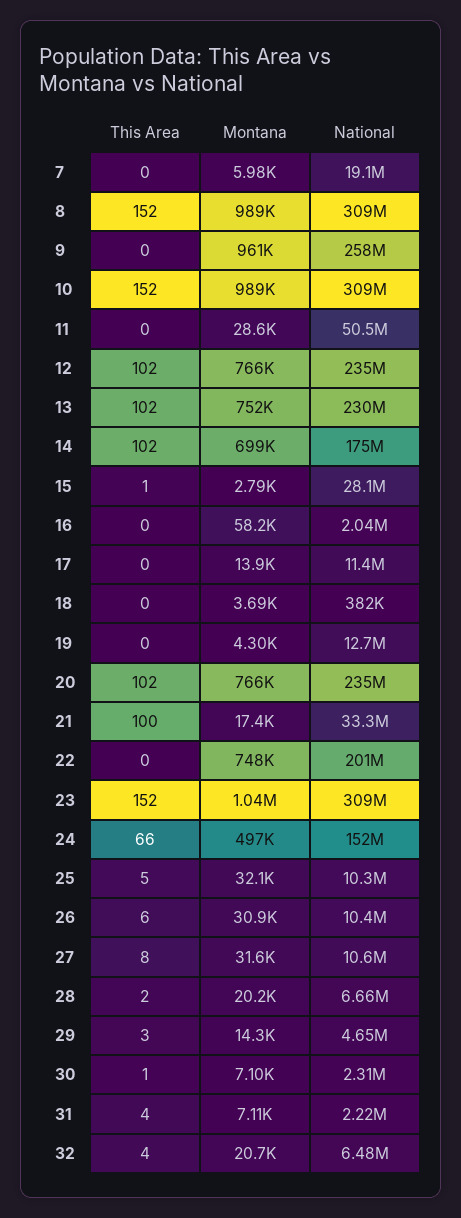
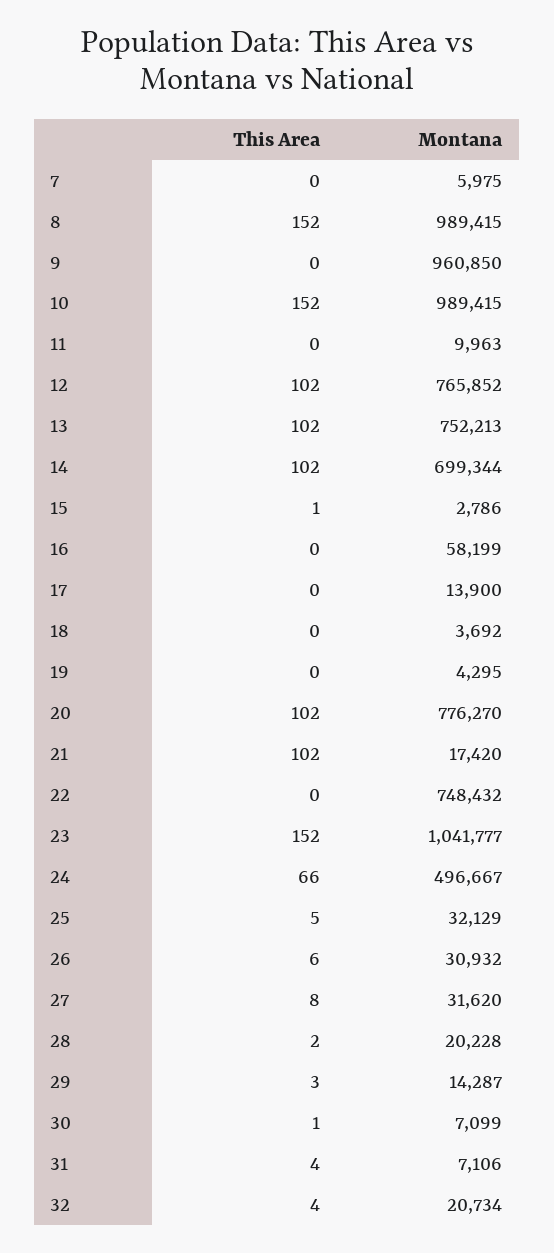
  {
    "This Area": {
      "7": 0,
      "8": 152,
      "9": 0,
      "10": 152,
      "11": 0,
      "12": 102,
      "13": 102,
      "14": 102,
      "15": 1,
      "16": 0,
      "17": 0,
      "18": 0,
      "19": 0,
      "20": 102,
-     "21": 100,
+     "21": 102,
      "22": 0,
      "23": 152,
      "24": 66,
      "25": 5,
      "26": 6,
      "27": 8,
      "28": 2,
      "29": 3,
      "30": 1,
      "31": 4,
      "32": 4
    },
    "Montana": {
      "7": 5975,
      "8": 989415,
      "9": 960850,
      "10": 989415,
-     "11": 28600,
+     "11": 9963,
      "12": 765852,
      "13": 752213,
      "14": 699344,
      "15": 2786,
      "16": 58199,
      "17": 13900,
      "18": 3692,
      "19": 4295,
-     "20": 766000,
+     "20": 776270,
      "21": 17420,
      "22": 748432,
      "23": 1041777,
      "24": 496667,
      "25": 32129,
      "26": 30932,
      "27": 31620,
      "28": 20228,
      "29": 14287,
      "30": 7099,
      "31": 7106,
      "32": 20734
-   },
+   }
-   "National": {
-     "7": 19100000,
-     "8": 309000000,
-     "9": 258000000,
-     "10": 309000000,
-     "11": 50500000,
-     "12": 235000000,
-     "13": 230000000,
-     "14": 175000000,
-     "15": 28100000,
-     "16": 2040000,
-     "17": 11400000,
-     "18": 382000,
-     "19": 12700000,
-     "20": 235000000,
-     "21": 33300000,
-     "22": 201000000,
-     "23": 309000000,
-     "24": 152000000,
-     "25": 10300000,
-     "26": 10400000,
-     "27": 10600000,
-     "28": 6660000,
-     "29": 4650000,
-     "30": 2310000,
-     "31": 2220000,
-     "32": 6480000
-   }
  }

